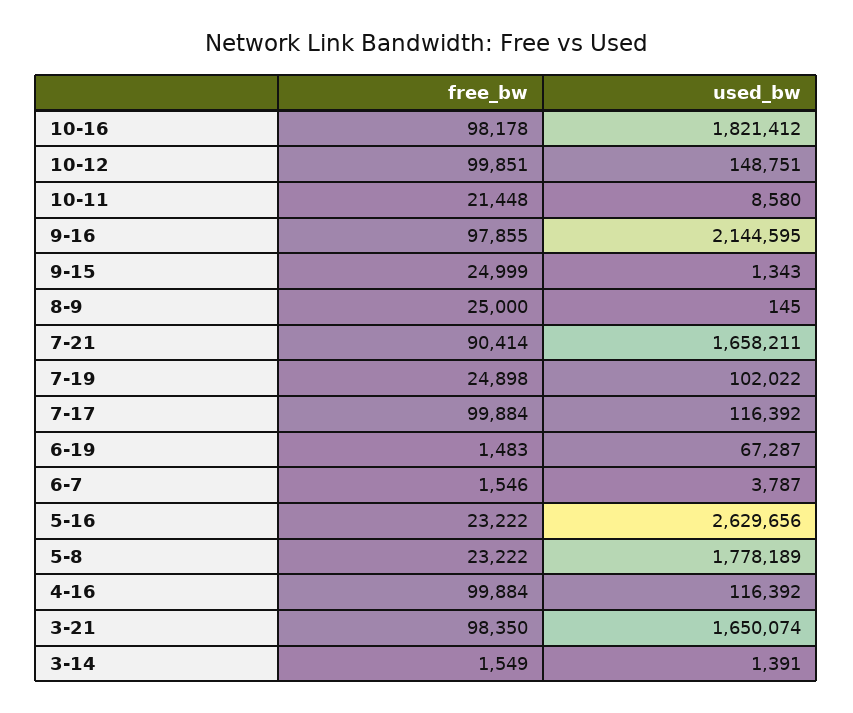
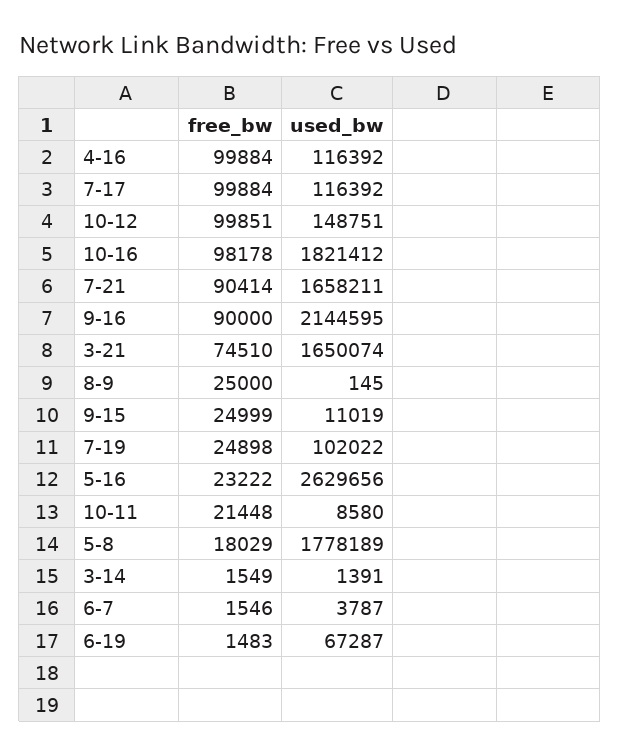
  {
    "free_bw": {
      "10-16": 98178,
      "10-12": 99851,
      "10-11": 21448,
-     "9-16": 97855,
+     "9-16": 90000,
      "9-15": 24999,
      "8-9": 25000,
      "7-21": 90414,
      "7-19": 24898,
      "7-17": 99884,
      "6-19": 1483,
      "6-7": 1546,
      "5-16": 23222,
-     "5-8": 23222,
+     "5-8": 18029,
      "4-16": 99884,
-     "3-21": 98350,
+     "3-21": 74510,
      "3-14": 1549
    },
    "used_bw": {
      "10-16": 1821412,
      "10-12": 148751,
      "10-11": 8580,
      "9-16": 2144595,
-     "9-15": 1343,
+     "9-15": 11019,
      "8-9": 145,
      "7-21": 1658211,
      "7-19": 102022,
      "7-17": 116392,
      "6-19": 67287,
      "6-7": 3787,
      "5-16": 2629656,
      "5-8": 1778189,
      "4-16": 116392,
      "3-21": 1650074,
      "3-14": 1391
    }
  }

